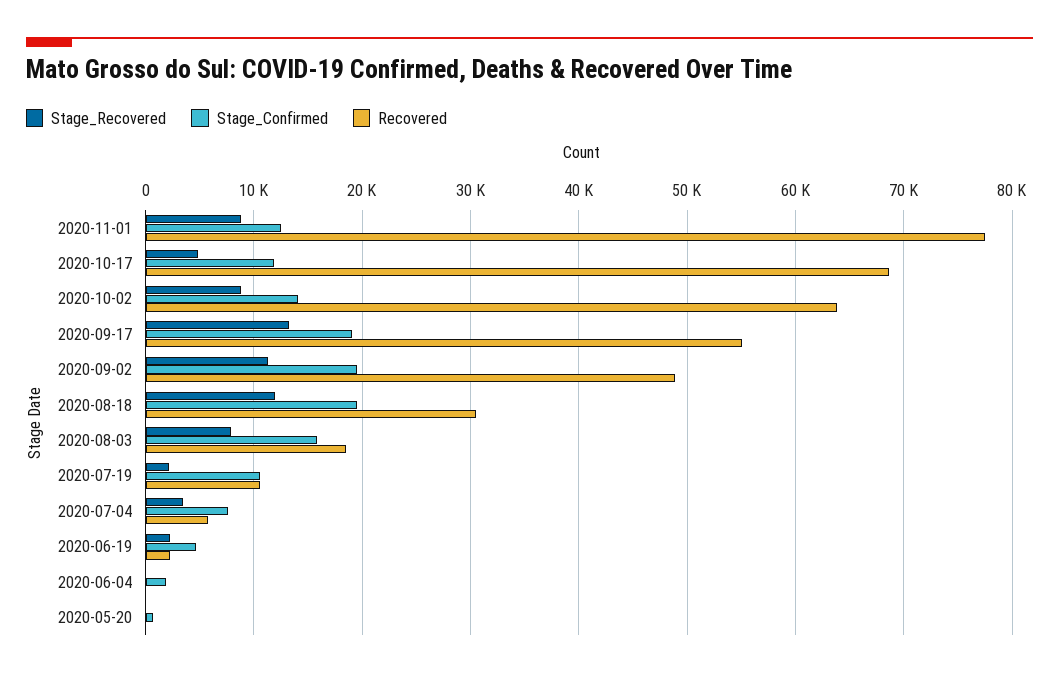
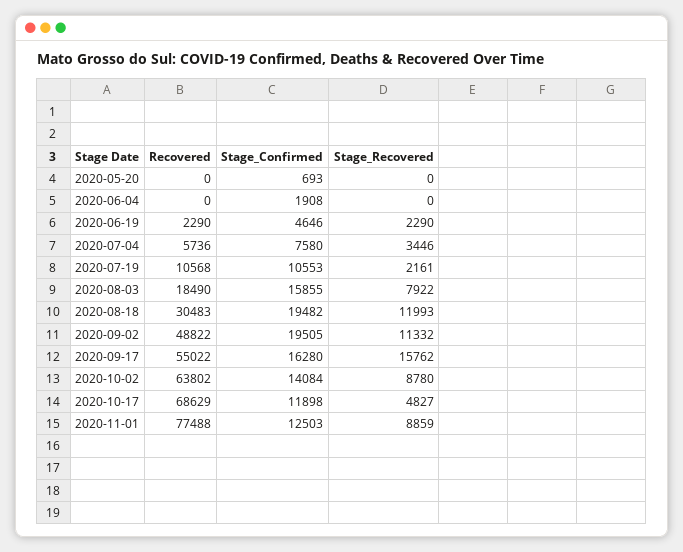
  {
    "Stage_Recovered": {
      "2020-11-01": 8859,
      "2020-10-17": 4827,
      "2020-10-02": 8780,
-     "2020-09-17": 13000,
+     "2020-09-17": 15762,
      "2020-09-02": 11332,
      "2020-08-18": 11993,
      "2020-08-03": 7922,
      "2020-07-19": 2161,
      "2020-07-04": 3446,
      "2020-06-19": 2290,
      "2020-06-04": 0,
      "2020-05-20": 0
    },
    "Stage_Confirmed": {
      "2020-11-01": 12503,
      "2020-10-17": 11898,
      "2020-10-02": 14084,
-     "2020-09-17": 19000,
+     "2020-09-17": 16280,
      "2020-09-02": 19505,
      "2020-08-18": 19482,
      "2020-08-03": 15855,
      "2020-07-19": 10553,
      "2020-07-04": 7580,
      "2020-06-19": 4646,
      "2020-06-04": 1908,
      "2020-05-20": 693
    },
    "Recovered": {
      "2020-11-01": 77488,
      "2020-10-17": 68629,
      "2020-10-02": 63802,
      "2020-09-17": 55022,
      "2020-09-02": 48822,
      "2020-08-18": 30483,
      "2020-08-03": 18490,
      "2020-07-19": 10568,
      "2020-07-04": 5736,
      "2020-06-19": 2290,
      "2020-06-04": 0,
      "2020-05-20": 0
    }
  }

